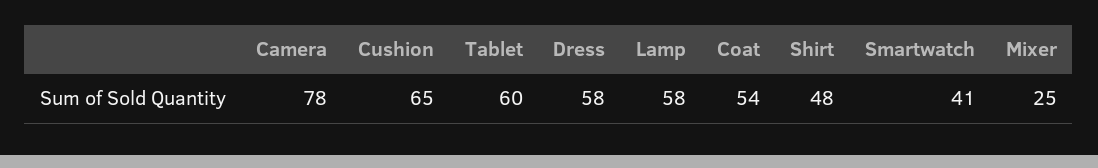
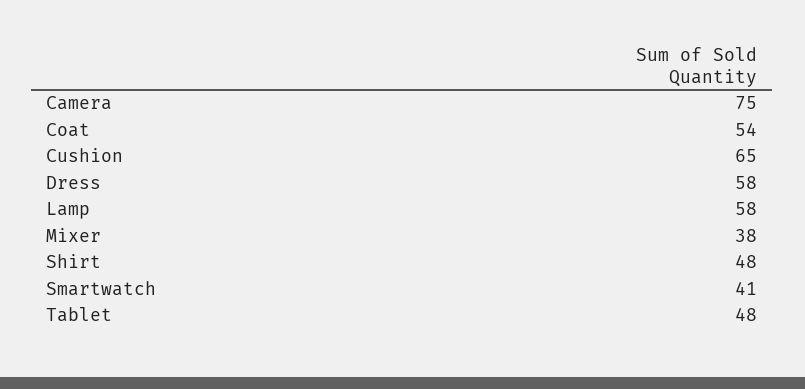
  {
-   "Camera": 78,
+   "Camera": 75,
    "Cushion": 65,
-   "Tablet": 60,
+   "Tablet": 48,
    "Dress": 58,
    "Lamp": 58,
    "Coat": 54,
    "Shirt": 48,
    "Smartwatch": 41,
-   "Mixer": 25
+   "Mixer": 38
  }

